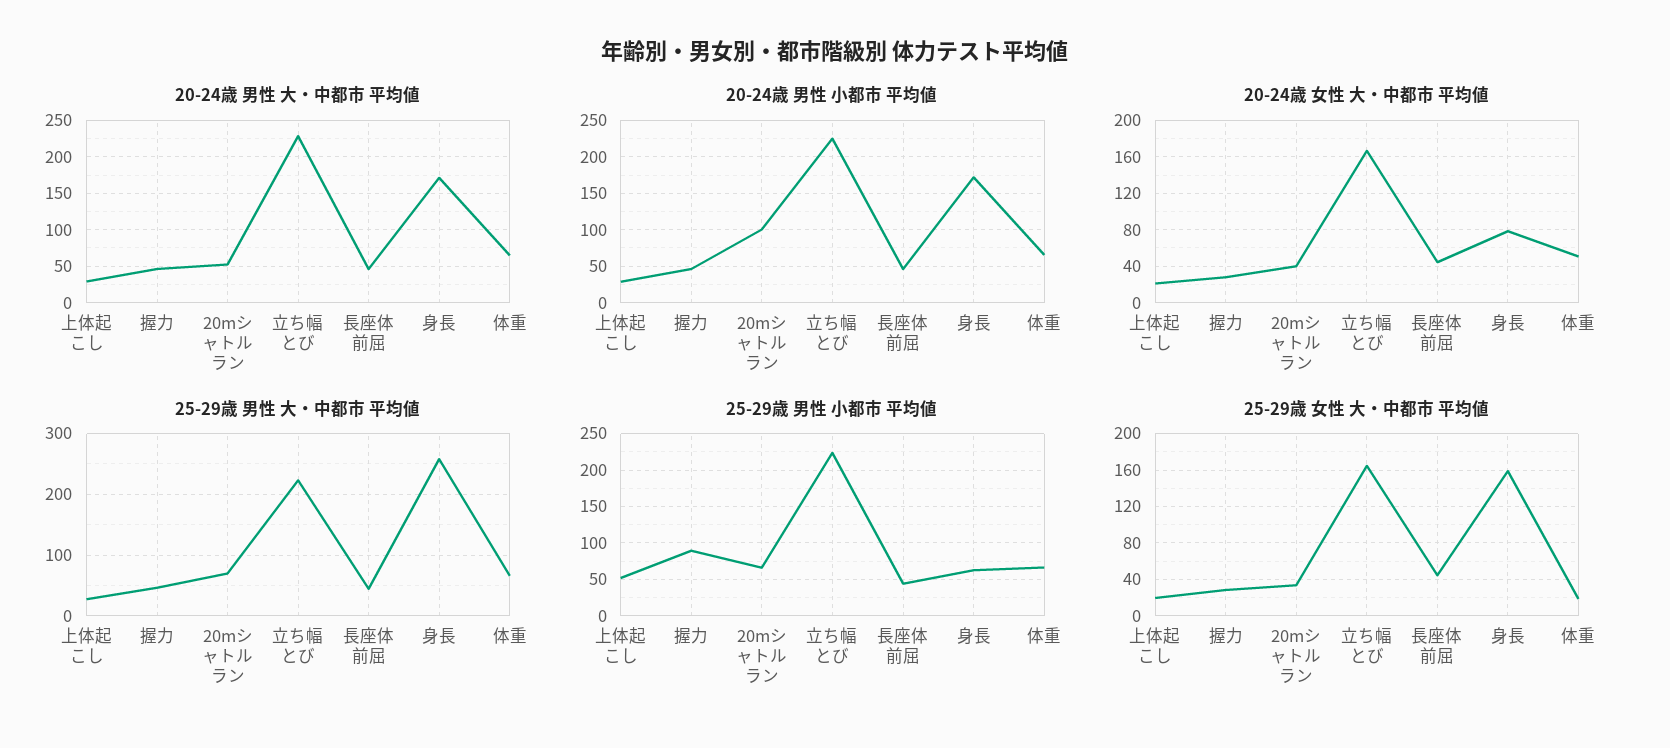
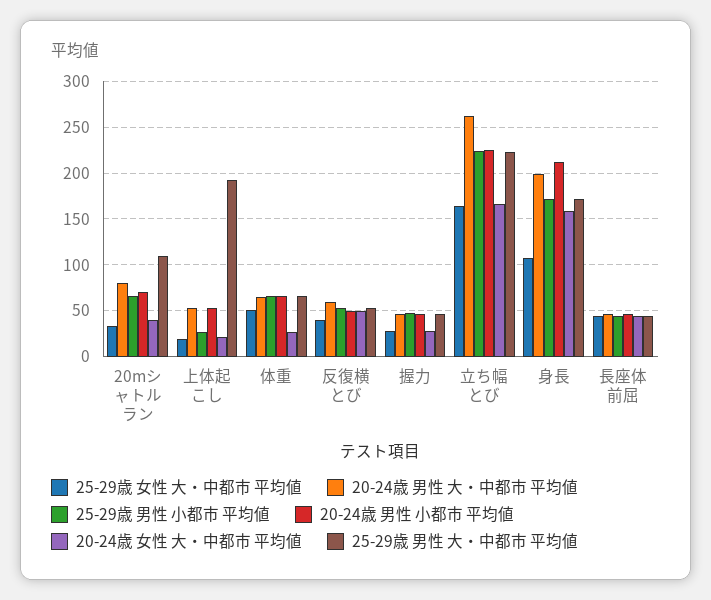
  {
    "20-24歳 男性 大・中都市 平均値": {
-     "上体起こし": 30,
+     "上体起こし": 50,
      "握力": 50,
-     "20mシャトルラン": 50,
+     "20mシャトルラン": 80,
-     "立ち幅とび": 230,
+     "立ち幅とび": 260,
      "長座体前屈": 50,
-     "身長": 170,
+     "身長": 200,
-     "体重": 60
+     "体重": 60,
+     "反復横とび": 60
    },
    "20-24歳 男性 小都市 平均値": {
-     "上体起こし": 30,
+     "上体起こし": 50,
      "握力": 50,
-     "20mシャトルラン": 100,
+     "20mシャトルラン": 70,
      "立ち幅とび": 230,
      "長座体前屈": 50,
-     "身長": 170,
+     "身長": 210,
-     "体重": 70
+     "体重": 70,
+     "反復横とび": 50
    },
    "20-24歳 女性 大・中都市 平均値": {
      "上体起こし": 20,
      "握力": 30,
      "20mシャトルラン": 40,
      "立ち幅とび": 170,
      "長座体前屈": 40,
-     "身長": 80,
+     "身長": 160,
-     "体重": 50
+     "体重": 30,
+     "反復横とび": 50
    },
    "25-29歳 男性 大・中都市 平均値": {
-     "上体起こし": 30,
+     "上体起こし": 190,
      "握力": 50,
-     "20mシャトルラン": 70,
+     "20mシャトルラン": 110,
      "立ち幅とび": 220,
      "長座体前屈": 40,
-     "身長": 260,
+     "身長": 170,
-     "体重": 70
+     "体重": 70,
+     "反復横とび": 50
    },
    "25-29歳 男性 小都市 平均値": {
-     "上体起こし": 50,
+     "上体起こし": 30,
-     "握力": 90,
+     "握力": 50,
      "20mシャトルラン": 70,
      "立ち幅とび": 220,
      "長座体前屈": 40,
-     "身長": 60,
+     "身長": 170,
-     "体重": 70
+     "体重": 70,
+     "反復横とび": 50
    },
    "25-29歳 女性 大・中都市 平均値": {
      "上体起こし": 20,
      "握力": 30,
      "20mシャトルラン": 30,
      "立ち幅とび": 160,
      "長座体前屈": 40,
-     "身長": 160,
+     "身長": 110,
-     "体重": 20
+     "体重": 50,
+     "反復横とび": 40
    }
  }

